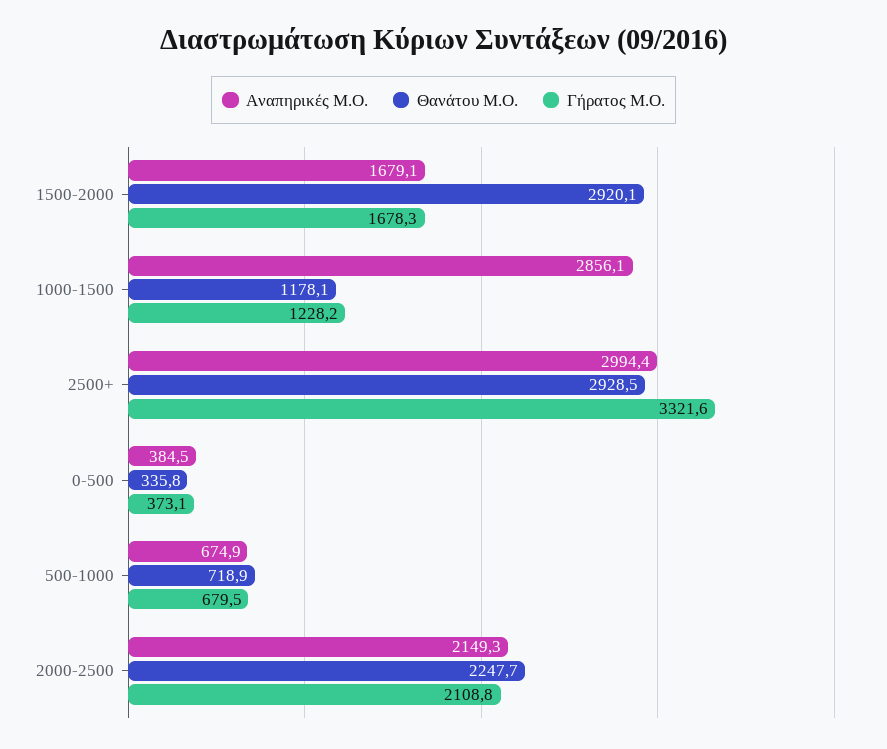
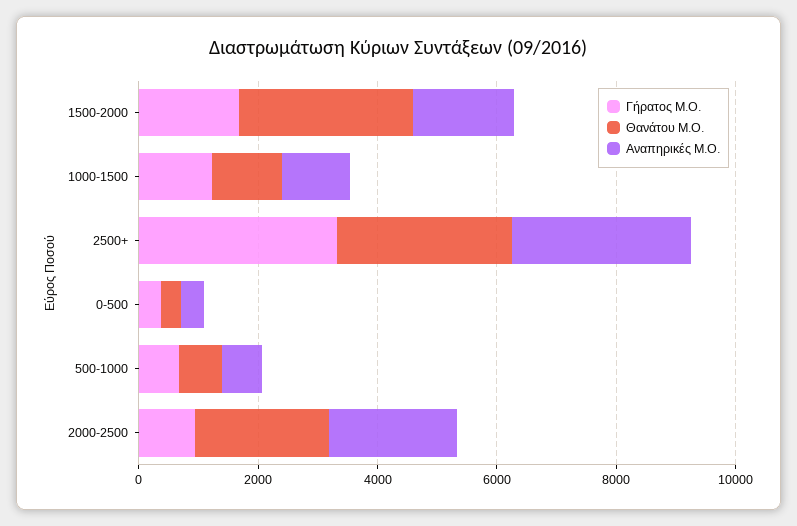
  {
    "Αναπηρικές Μ.Ο.": {
      "1500-2000": 1679.1,
-     "1000-1500": 2856.1,
+     "1000-1500": 1000,
      "2500+": 2994.4,
      "0-500": 384.5,
      "500-1000": 674.9,
      "2000-2500": 2149.3
    },
    "Θανάτου Μ.Ο.": {
      "1500-2000": 2920.1,
      "1000-1500": 1178.1,
      "2500+": 2928.5,
      "0-500": 335.8,
      "500-1000": 718.9,
      "2000-2500": 2247.7
    },
    "Γήρατος Μ.Ο.": {
      "1500-2000": 1678.3,
      "1000-1500": 1228.2,
      "2500+": 3321.6,
      "0-500": 373.1,
      "500-1000": 679.5,
-     "2000-2500": 2108.8
+     "2000-2500": 1000
    }
  }

